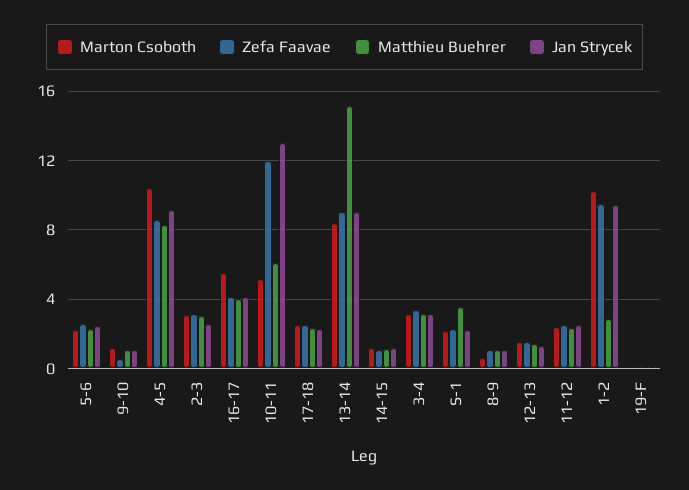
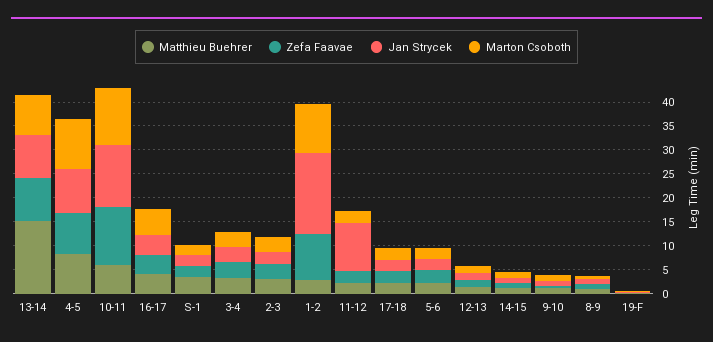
  {
    "Marton Csoboth": {
      "5-6": 2,
      "9-10": 1,
      "4-5": 10.5,
      "2-3": 3,
      "16-17": 5.5,
-     "10-11": 5,
+     "10-11": 12.5,
      "17-18": 2.5,
      "13-14": 8.5,
      "14-15": 1,
      "3-4": 3,
      "S-1": 2,
      "8-9": 0.5,
      "12-13": 1.5,
      "11-12": 2.5,
      "1-2": 10,
      "19-F": 0
    },
    "Zefa Faavae": {
      "5-6": 2.5,
      "9-10": 0.5,
      "4-5": 8.5,
      "2-3": 3,
      "16-17": 4,
      "10-11": 12,
      "17-18": 2.5,
      "13-14": 9,
      "14-15": 1,
      "3-4": 3.5,
      "S-1": 2.5,
      "8-9": 1,
      "12-13": 1.5,
      "11-12": 2.5,
      "1-2": 9.5,
      "19-F": 0
    },
    "Matthieu Buehrer": {
      "5-6": 2.5,
      "9-10": 1,
      "4-5": 8.5,
      "2-3": 3,
      "16-17": 4,
      "10-11": 6,
      "17-18": 2.5,
      "13-14": 15,
      "14-15": 1,
      "3-4": 3,
      "S-1": 3.5,
      "8-9": 1,
      "12-13": 1.5,
      "11-12": 2.5,
      "1-2": 3,
      "19-F": 0
    },
    "Jan Strycek": {
      "5-6": 2.5,
      "9-10": 1,
      "4-5": 9,
      "2-3": 2.5,
      "16-17": 4,
      "10-11": 13,
      "17-18": 2.5,
      "13-14": 9,
      "14-15": 1,
      "3-4": 3,
      "S-1": 2,
      "8-9": 1,
      "12-13": 1.5,
-     "11-12": 2.5,
+     "11-12": 10,
-     "1-2": 9.5,
+     "1-2": 17.5,
      "19-F": 0
    }
  }

